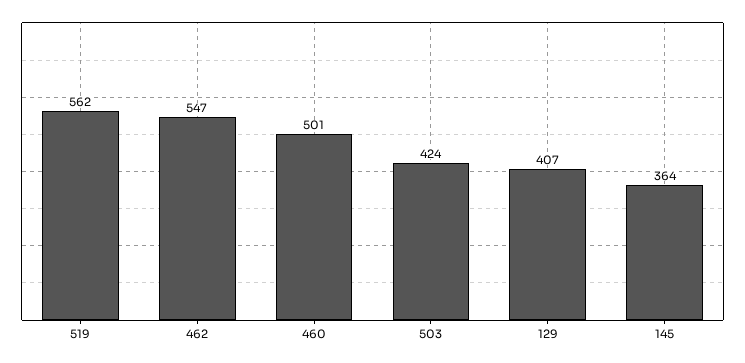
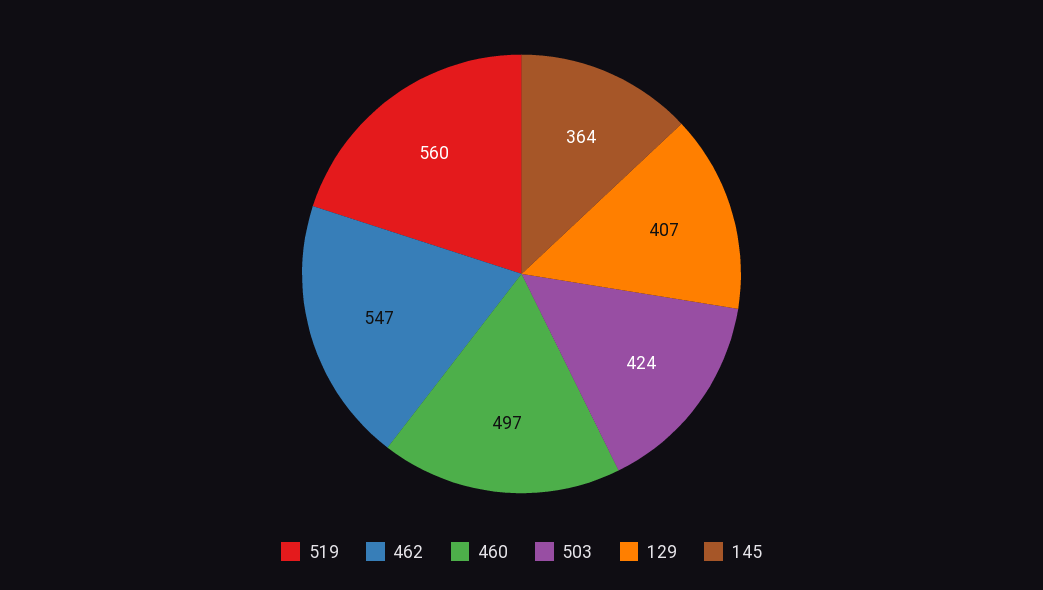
  {
-   "519": 562,
+   "519": 560,
    "462": 547,
-   "460": 501,
+   "460": 497,
    "503": 424,
    "129": 407,
    "145": 364
  }

